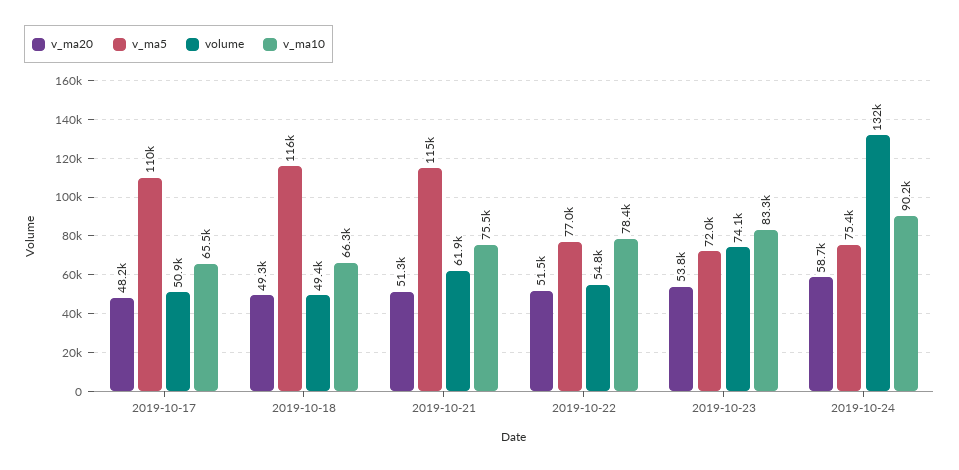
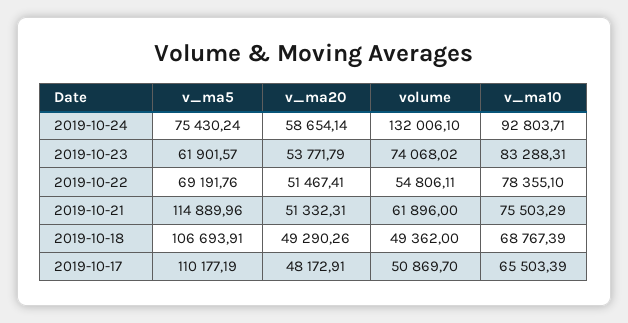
  {
    "v_ma20": {
      "2019-10-17": 48172.91,
      "2019-10-18": 49290.26,
      "2019-10-21": 51332.31,
      "2019-10-22": 51467.41,
      "2019-10-23": 53771.79,
      "2019-10-24": 58654.14
    },
    "v_ma5": {
      "2019-10-17": 110177.19,
-     "2019-10-18": 116000,
+     "2019-10-18": 106693.91,
      "2019-10-21": 114889.96,
-     "2019-10-22": 77000,
+     "2019-10-22": 69191.76,
-     "2019-10-23": 72000,
+     "2019-10-23": 61901.57,
      "2019-10-24": 75430.24
    },
    "volume": {
      "2019-10-17": 50869.7,
      "2019-10-18": 49362,
      "2019-10-21": 61896,
      "2019-10-22": 54806.11,
      "2019-10-23": 74068.02,
      "2019-10-24": 132006.1
    },
    "v_ma10": {
      "2019-10-17": 65503.39,
-     "2019-10-18": 66300,
+     "2019-10-18": 68767.39,
      "2019-10-21": 75503.29,
      "2019-10-22": 78355.1,
      "2019-10-23": 83288.31,
-     "2019-10-24": 90200
+     "2019-10-24": 92803.71
    }
  }

